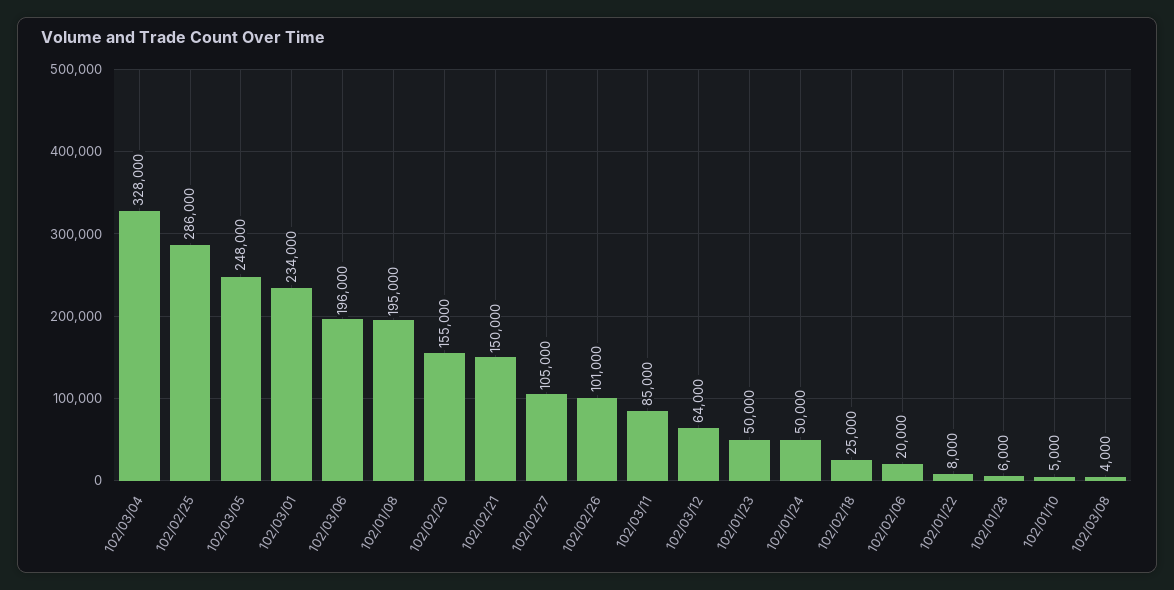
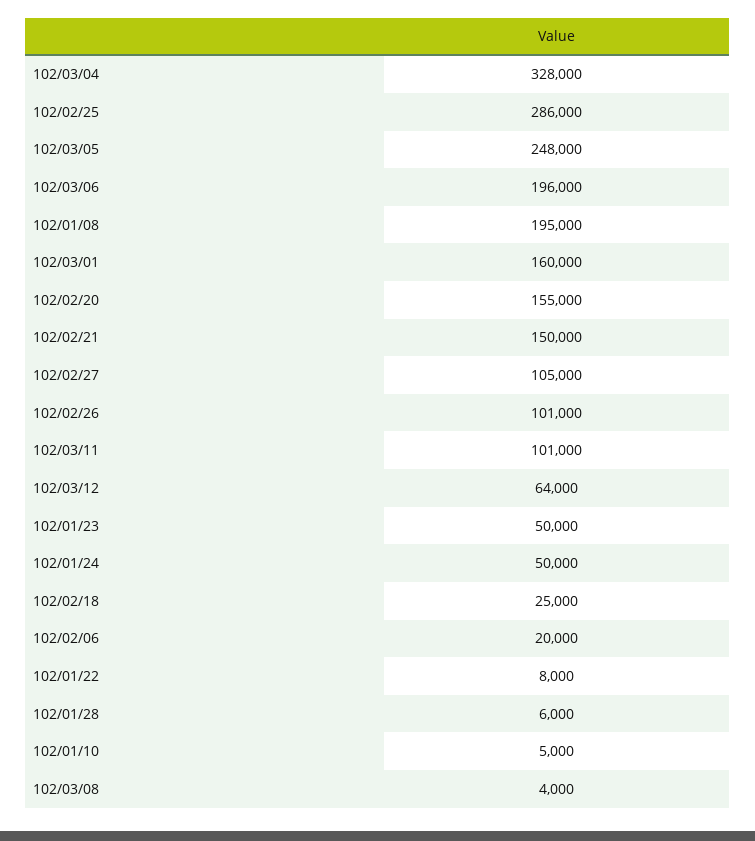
  {
    "102/03/04": 328000,
    "102/02/25": 286000,
    "102/03/05": 248000,
-   "102/03/01": 234000,
+   "102/03/01": 160000,
    "102/03/06": 196000,
    "102/01/08": 195000,
    "102/02/20": 155000,
    "102/02/21": 150000,
    "102/02/27": 105000,
    "102/02/26": 101000,
-   "102/03/11": 85000,
+   "102/03/11": 101000,
    "102/03/12": 64000,
    "102/01/23": 50000,
    "102/01/24": 50000,
    "102/02/18": 25000,
    "102/02/06": 20000,
    "102/01/22": 8000,
    "102/01/28": 6000,
    "102/01/10": 5000,
    "102/03/08": 4000
  }

